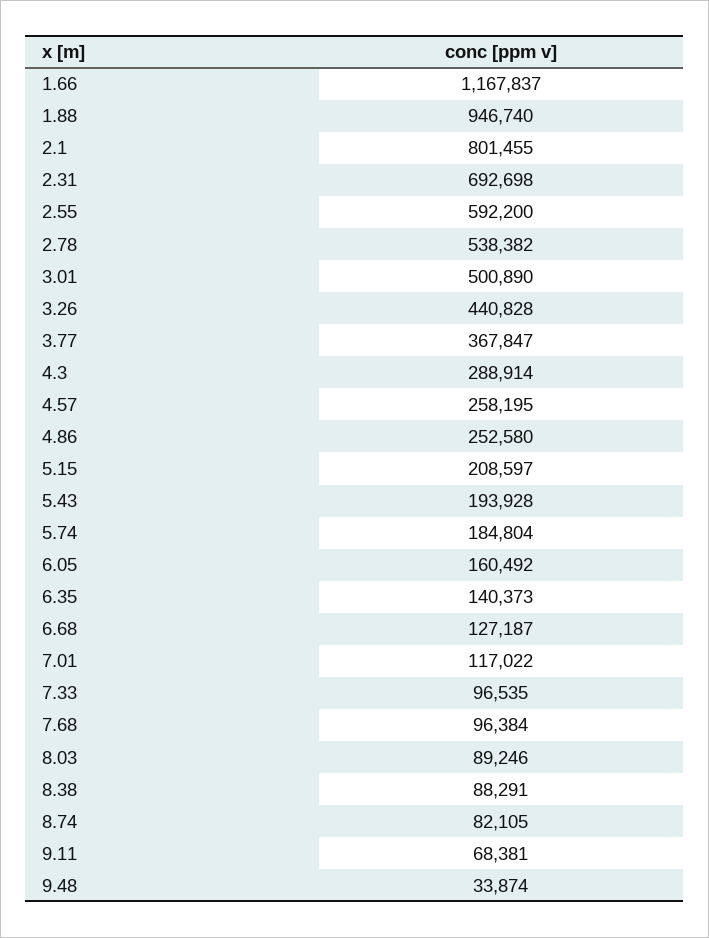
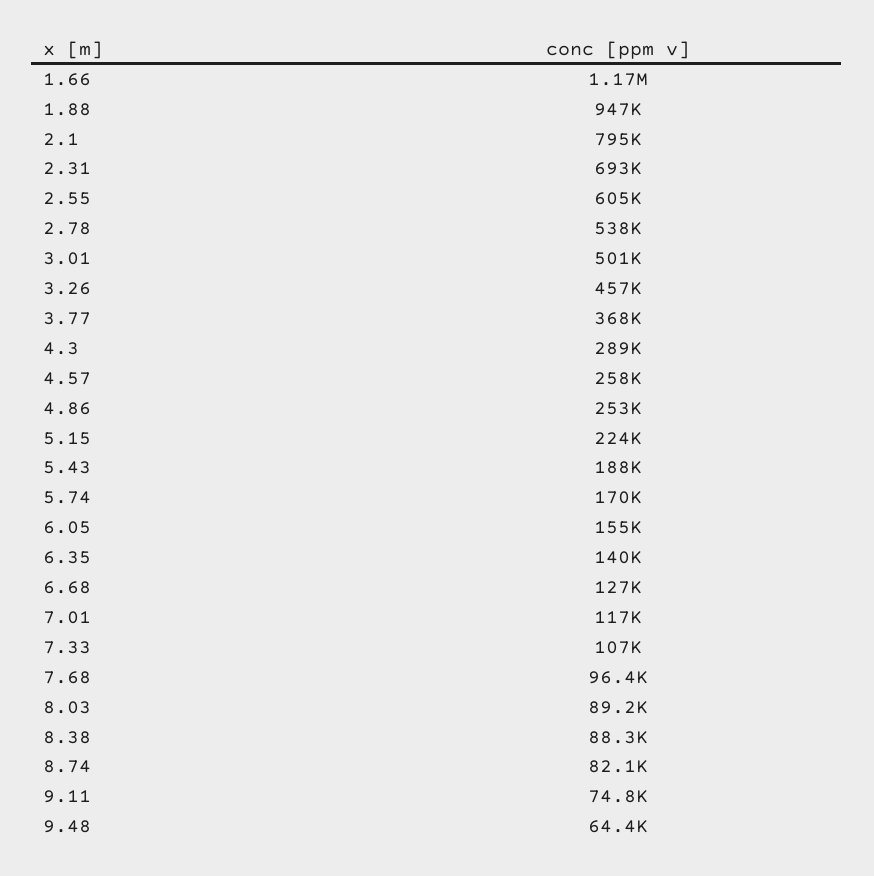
  {
    "1.66": 1167837,
    "1.88": 946740,
-   "2.1": 801455,
+   "2.1": 795000,
    "2.31": 692698,
-   "2.55": 592200,
+   "2.55": 605000,
    "2.78": 538382,
    "3.01": 500890,
-   "3.26": 440828,
+   "3.26": 457000,
    "3.77": 367847,
    "4.3": 288914,
    "4.57": 258195,
    "4.86": 252580,
-   "5.15": 208597,
+   "5.15": 224000,
-   "5.43": 193928,
+   "5.43": 188000,
-   "5.74": 184804,
+   "5.74": 170000,
-   "6.05": 160492,
+   "6.05": 155000,
    "6.35": 140373,
    "6.68": 127187,
    "7.01": 117022,
-   "7.33": 96535,
+   "7.33": 107000,
    "7.68": 96384,
    "8.03": 89246,
    "8.38": 88291,
    "8.74": 82105,
-   "9.11": 68381,
+   "9.11": 74800,
-   "9.48": 33874
+   "9.48": 64400
  }

